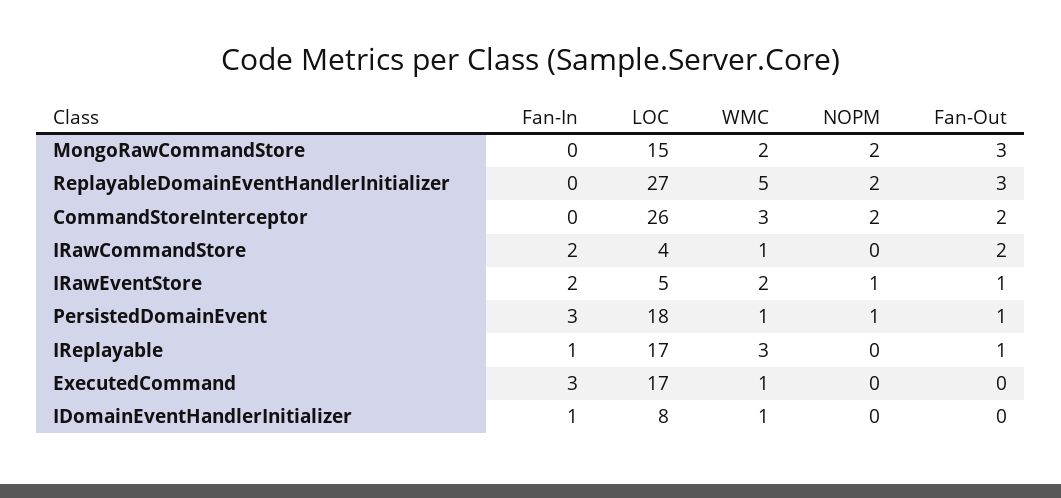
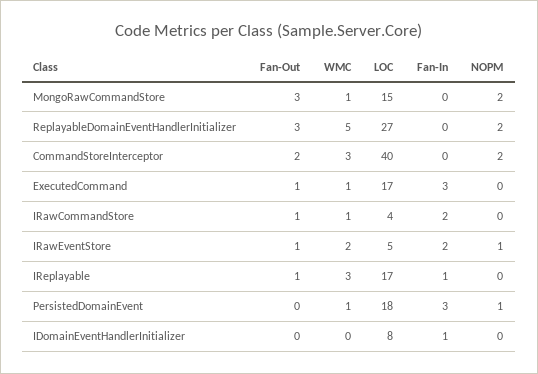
  {
    "Fan-In": {
      "MongoRawCommandStore": 0,
      "ReplayableDomainEventHandlerInitializer": 0,
      "CommandStoreInterceptor": 0,
      "IRawCommandStore": 2,
      "IRawEventStore": 2,
      "PersistedDomainEvent": 3,
      "IReplayable": 1,
      "ExecutedCommand": 3,
      "IDomainEventHandlerInitializer": 1
    },
    "LOC": {
      "MongoRawCommandStore": 15,
      "ReplayableDomainEventHandlerInitializer": 27,
-     "CommandStoreInterceptor": 26,
+     "CommandStoreInterceptor": 40,
      "IRawCommandStore": 4,
      "IRawEventStore": 5,
      "PersistedDomainEvent": 18,
      "IReplayable": 17,
      "ExecutedCommand": 17,
      "IDomainEventHandlerInitializer": 8
    },
    "WMC": {
-     "MongoRawCommandStore": 2,
+     "MongoRawCommandStore": 1,
      "ReplayableDomainEventHandlerInitializer": 5,
      "CommandStoreInterceptor": 3,
      "IRawCommandStore": 1,
      "IRawEventStore": 2,
      "PersistedDomainEvent": 1,
      "IReplayable": 3,
      "ExecutedCommand": 1,
-     "IDomainEventHandlerInitializer": 1
+     "IDomainEventHandlerInitializer": 0
    },
    "NOPM": {
      "MongoRawCommandStore": 2,
      "ReplayableDomainEventHandlerInitializer": 2,
      "CommandStoreInterceptor": 2,
      "IRawCommandStore": 0,
      "IRawEventStore": 1,
      "PersistedDomainEvent": 1,
      "IReplayable": 0,
      "ExecutedCommand": 0,
      "IDomainEventHandlerInitializer": 0
    },
    "Fan-Out": {
      "MongoRawCommandStore": 3,
      "ReplayableDomainEventHandlerInitializer": 3,
      "CommandStoreInterceptor": 2,
-     "IRawCommandStore": 2,
+     "IRawCommandStore": 1,
      "IRawEventStore": 1,
-     "PersistedDomainEvent": 1,
+     "PersistedDomainEvent": 0,
      "IReplayable": 1,
-     "ExecutedCommand": 0,
+     "ExecutedCommand": 1,
      "IDomainEventHandlerInitializer": 0
    }
  }

